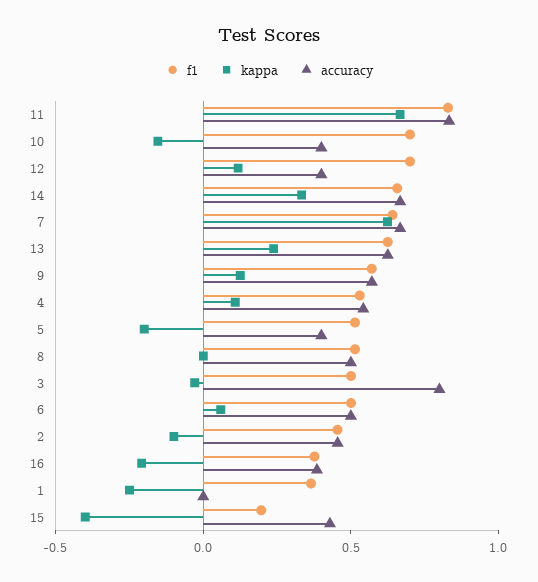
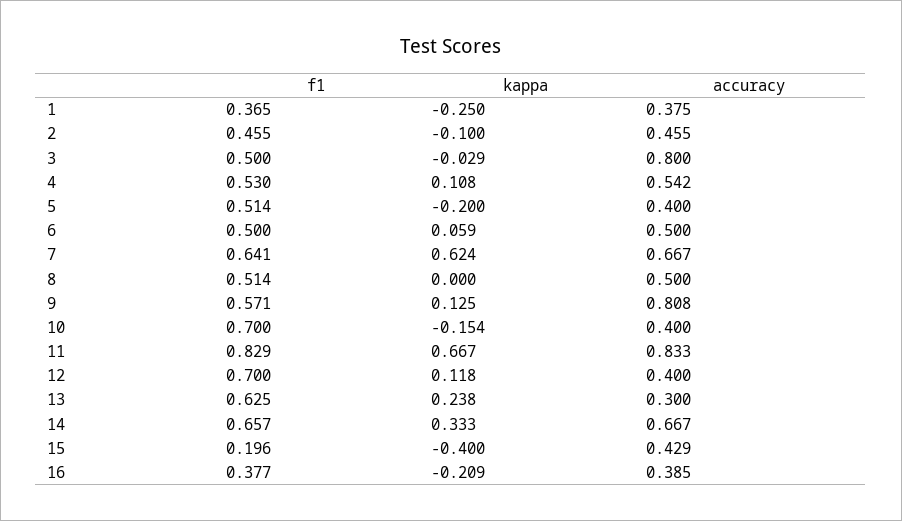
  {
    "f1": {
      "11": 0.829,
      "10": 0.7,
      "12": 0.7,
      "14": 0.657,
      "7": 0.641,
      "13": 0.625,
      "9": 0.571,
      "4": 0.53,
      "5": 0.514,
      "8": 0.514,
      "3": 0.5,
      "6": 0.5,
      "2": 0.455,
      "16": 0.377,
      "1": 0.365,
      "15": 0.196
    },
    "kappa": {
      "11": 0.667,
      "10": -0.154,
      "12": 0.118,
      "14": 0.333,
      "7": 0.624,
      "13": 0.238,
      "9": 0.125,
      "4": 0.108,
      "5": -0.2,
      "8": 0,
      "3": -0.029,
      "6": 0.059,
      "2": -0.1,
      "16": -0.209,
      "1": -0.25,
      "15": -0.4
    },
    "accuracy": {
      "11": 0.833,
      "10": 0.4,
      "12": 0.4,
      "14": 0.667,
      "7": 0.667,
-     "13": 0.6,
+     "13": 0.3,
-     "9": 0.6,
+     "9": 0.808,
      "4": 0.542,
      "5": 0.4,
      "8": 0.5,
      "3": 0.8,
      "6": 0.5,
      "2": 0.455,
      "16": 0.385,
-     "1": 0,
+     "1": 0.375,
      "15": 0.429
    }
  }

